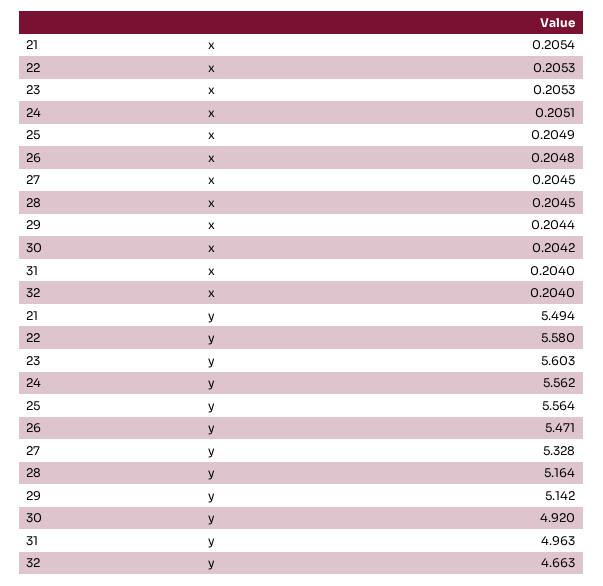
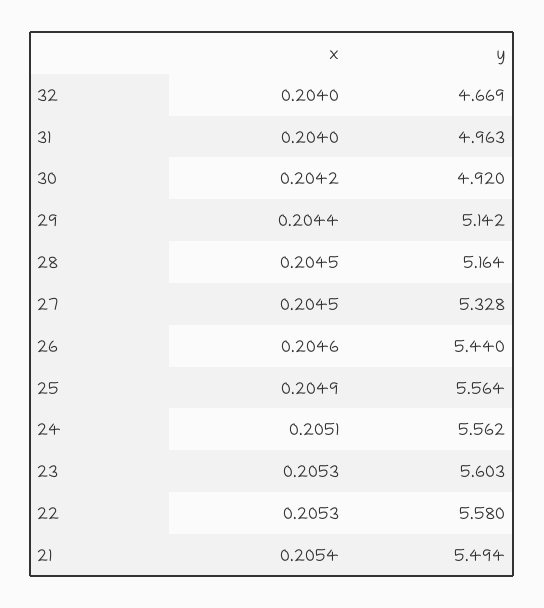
  {
    "21": {
      "x": 0.2054,
      "y": 5.494
    },
    "22": {
      "x": 0.2053,
      "y": 5.58
    },
    "23": {
      "x": 0.2053,
      "y": 5.603
    },
    "24": {
      "x": 0.2051,
      "y": 5.562
    },
    "25": {
      "x": 0.2049,
      "y": 5.564
    },
    "26": {
-     "x": 0.2048,
+     "x": 0.2046,
-     "y": 5.471
+     "y": 5.44
    },
    "27": {
      "x": 0.2045,
      "y": 5.328
    },
    "28": {
      "x": 0.2045,
      "y": 5.164
    },
    "29": {
      "x": 0.2044,
      "y": 5.142
    },
    "30": {
      "x": 0.2042,
      "y": 4.92
    },
    "31": {
      "x": 0.204,
      "y": 4.963
    },
    "32": {
      "x": 0.204,
-     "y": 4.663
+     "y": 4.669
    }
  }

